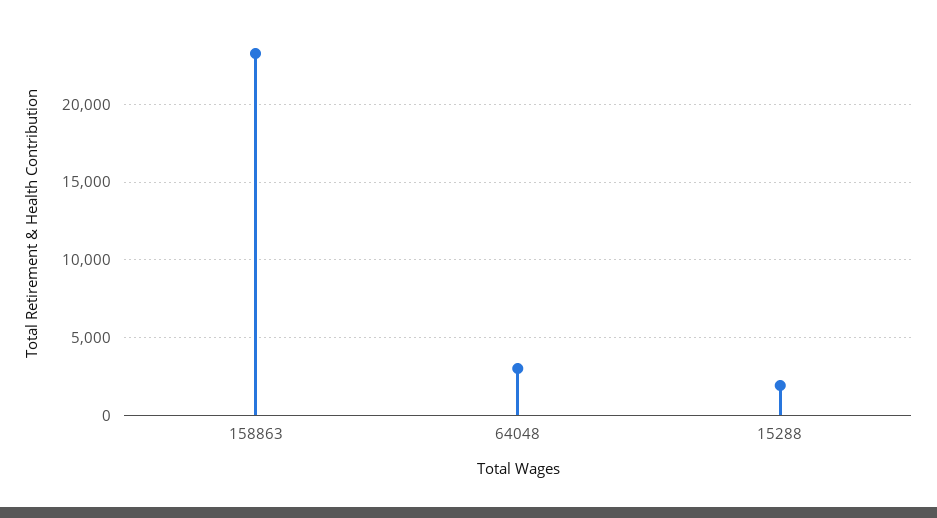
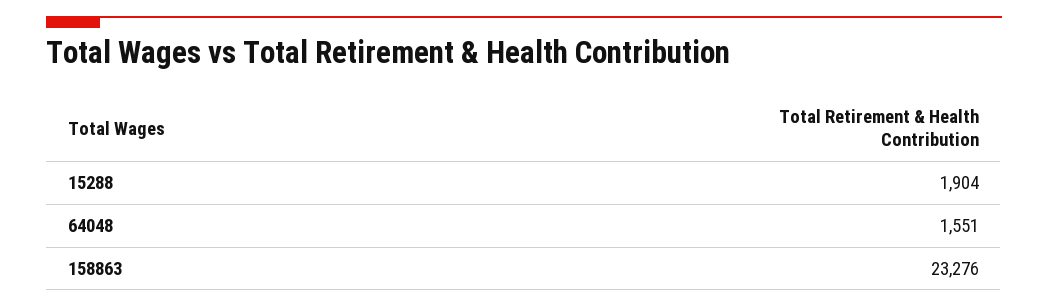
  {
    "158863": 23276,
-   "64048": 3000,
+   "64048": 1551,
    "15288": 1904
  }

